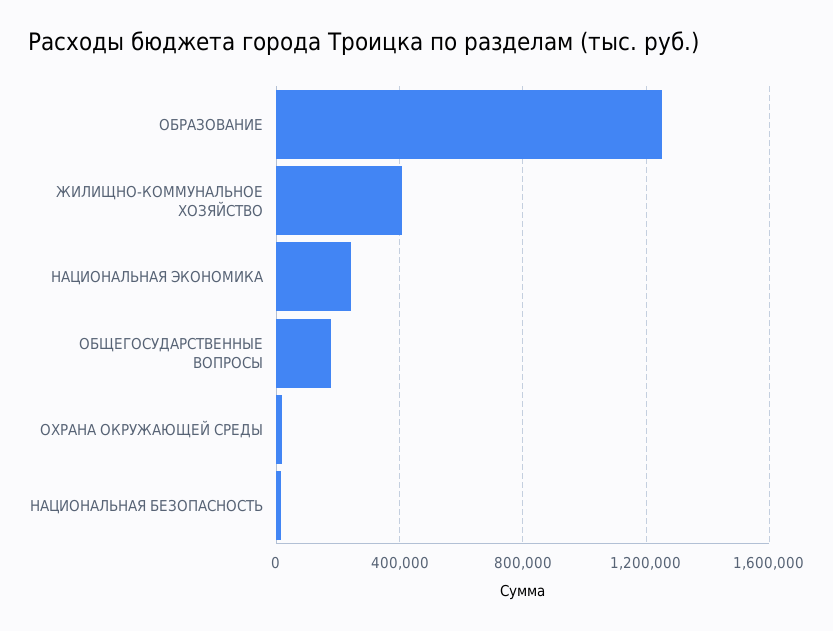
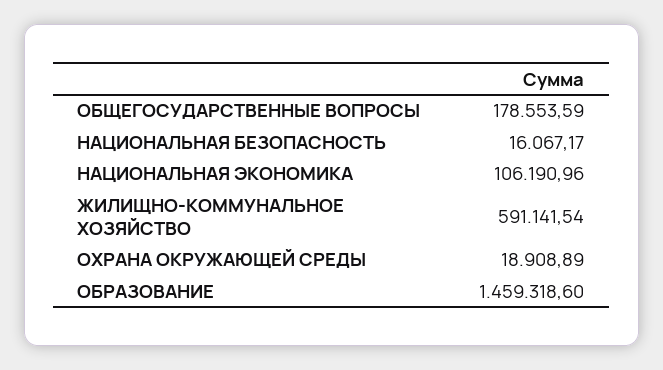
  {
-   "ОБРАЗОВАНИЕ": 1250000,
+   "ОБРАЗОВАНИЕ": 1459318.6,
-   "ЖИЛИЩНО-КОММУНАЛЬНОЕ ХОЗЯЙСТВО": 400000,
+   "ЖИЛИЩНО-КОММУНАЛЬНОЕ ХОЗЯЙСТВО": 591141.54,
-   "НАЦИОНАЛЬНАЯ ЭКОНОМИКА": 250000,
+   "НАЦИОНАЛЬНАЯ ЭКОНОМИКА": 106190.96,
    "ОБЩЕГОСУДАРСТВЕННЫЕ ВОПРОСЫ": 178553.59,
    "ОХРАНА ОКРУЖАЮЩЕЙ СРЕДЫ": 18908.89,
    "НАЦИОНАЛЬНАЯ БЕЗОПАСНОСТЬ": 16067.17
  }

